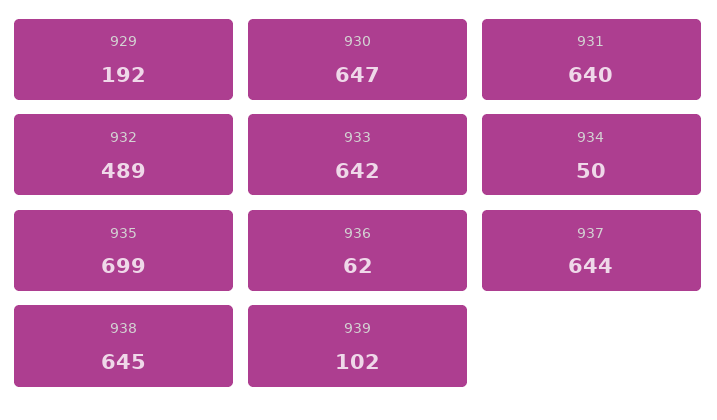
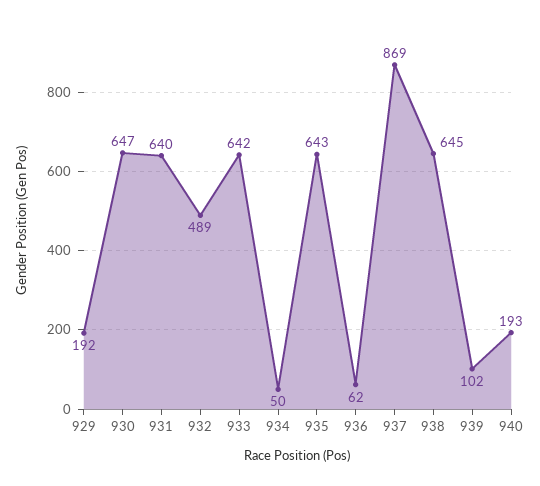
  {
    "929": 192,
    "930": 647,
    "931": 640,
    "932": 489,
    "933": 642,
    "934": 50,
-   "935": 699,
+   "935": 643,
    "936": 62,
-   "937": 644,
+   "937": 869,
    "938": 645,
-   "939": 102
+   "939": 102,
+   "940": 193
  }

